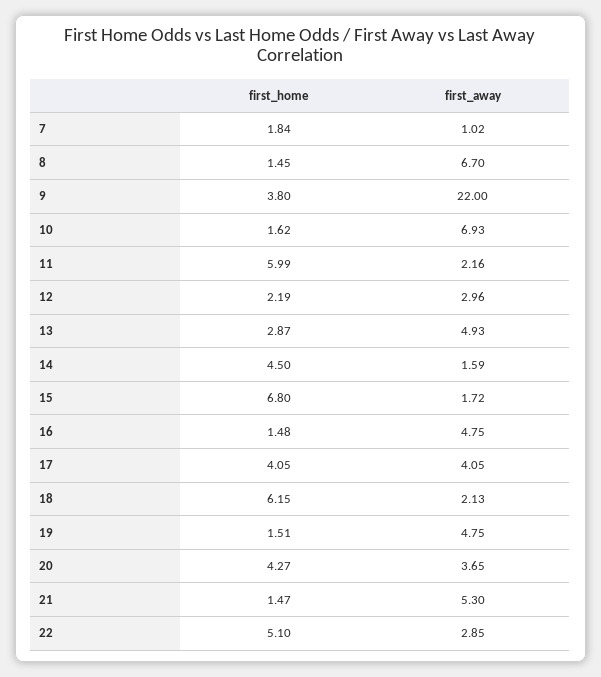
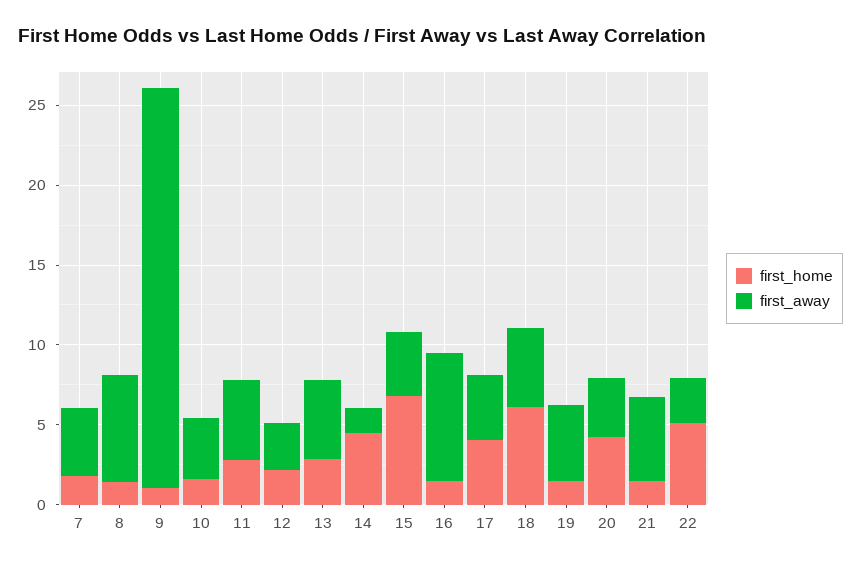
  {
    "first_home": {
      "7": 1.84,
      "8": 1.45,
-     "9": 3.8,
+     "9": 1,
      "10": 1.62,
-     "11": 5.99,
+     "11": 3,
      "12": 2.19,
      "13": 2.87,
      "14": 4.5,
      "15": 6.8,
      "16": 1.48,
      "17": 4.05,
      "18": 6.15,
      "19": 1.51,
      "20": 4.27,
      "21": 1.47,
      "22": 5.1
    },
    "first_away": {
-     "7": 1.02,
+     "7": 4,
      "8": 6.7,
-     "9": 22,
+     "9": 25,
-     "10": 6.93,
+     "10": 4,
-     "11": 2.16,
+     "11": 5,
      "12": 2.96,
      "13": 4.93,
      "14": 1.59,
-     "15": 1.72,
+     "15": 4,
-     "16": 4.75,
+     "16": 8,
      "17": 4.05,
-     "18": 2.13,
+     "18": 5,
      "19": 4.75,
      "20": 3.65,
      "21": 5.3,
      "22": 2.85
    }
  }

